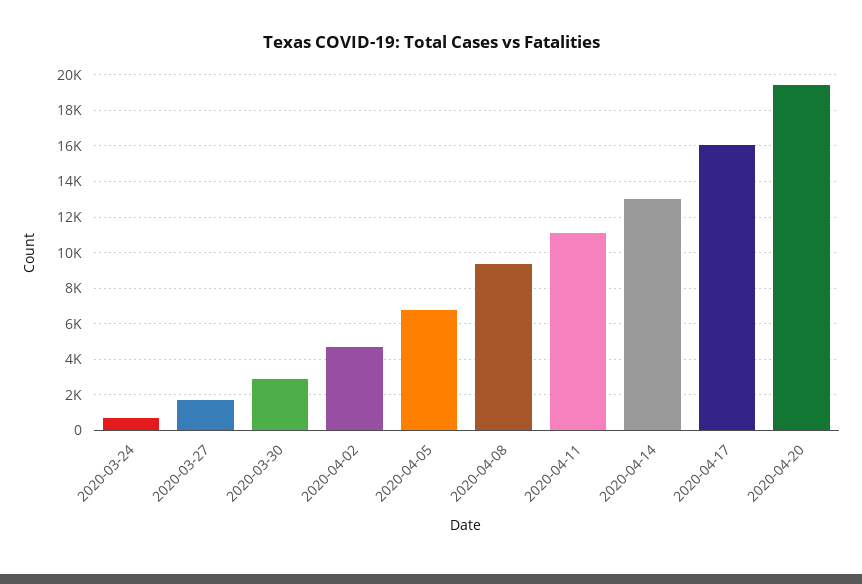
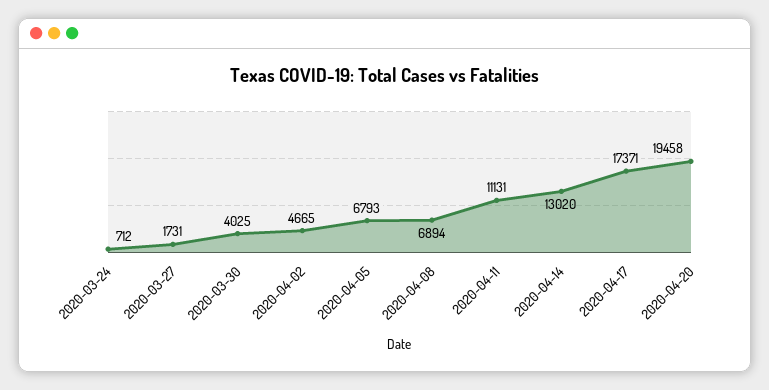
  {
    "2020-03-24": 712,
    "2020-03-27": 1731,
-   "2020-03-30": 3000,
+   "2020-03-30": 4025,
    "2020-04-02": 4665,
    "2020-04-05": 6793,
-   "2020-04-08": 9500,
+   "2020-04-08": 6894,
    "2020-04-11": 11131,
    "2020-04-14": 13020,
-   "2020-04-17": 16000,
+   "2020-04-17": 17371,
    "2020-04-20": 19458
  }

